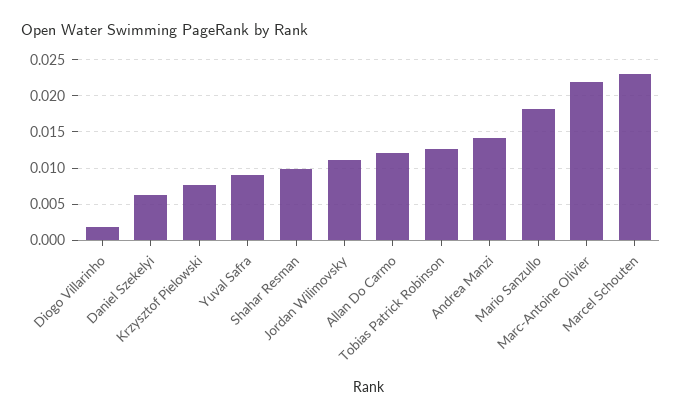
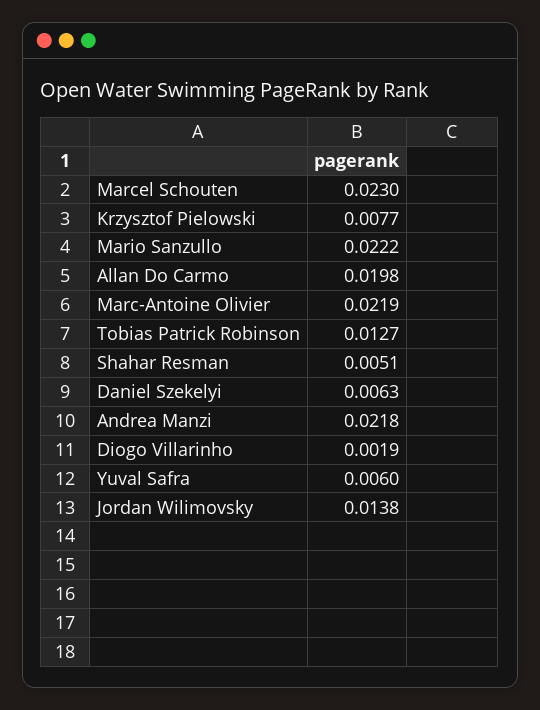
  {
    "Diogo Villarinho": 0.0019,
    "Daniel Szekelyi": 0.0063,
    "Krzysztof Pielowski": 0.0077,
-   "Yuval Safra": 0.009,
+   "Yuval Safra": 0.006,
-   "Shahar Resman": 0.01,
+   "Shahar Resman": 0.0051,
-   "Jordan Wilimovsky": 0.011,
+   "Jordan Wilimovsky": 0.0138,
-   "Allan Do Carmo": 0.012,
+   "Allan Do Carmo": 0.0198,
    "Tobias Patrick Robinson": 0.0127,
-   "Andrea Manzi": 0.014,
+   "Andrea Manzi": 0.0218,
-   "Mario Sanzullo": 0.018,
+   "Mario Sanzullo": 0.0222,
    "Marc-Antoine Olivier": 0.0219,
    "Marcel Schouten": 0.023
  }

